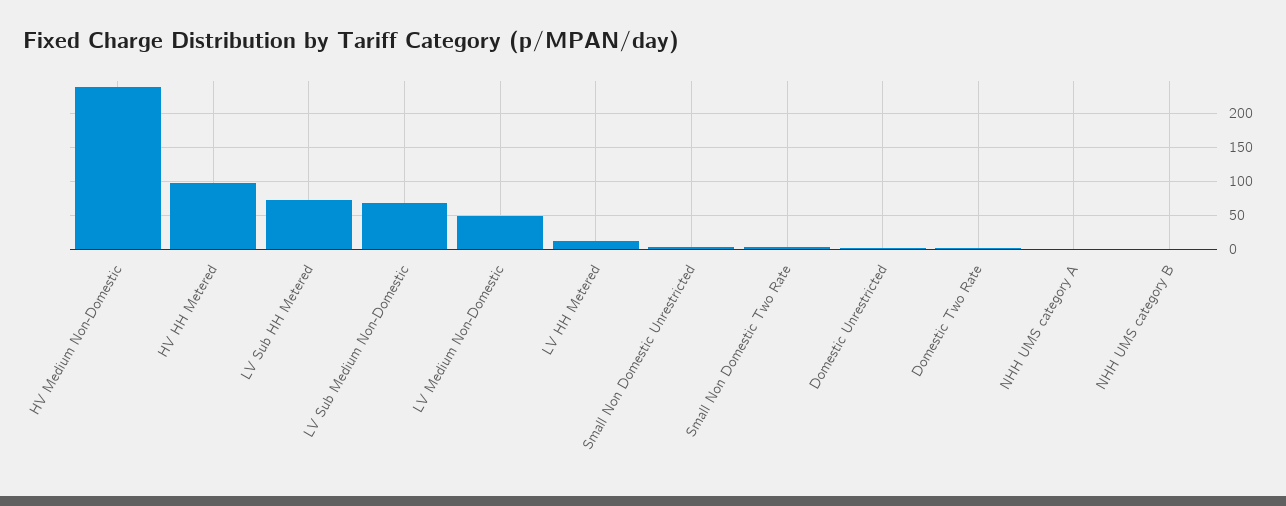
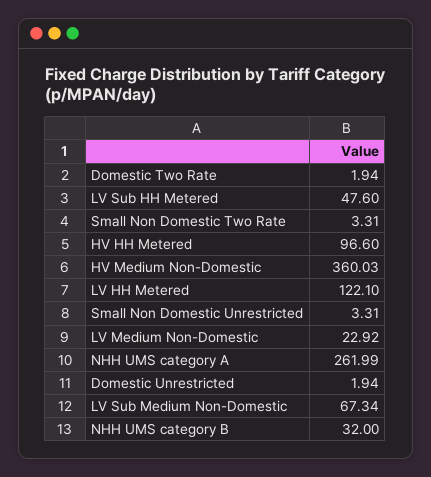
  {
-   "HV Medium Non-Domestic": 240,
+   "HV Medium Non-Domestic": 360.03,
    "HV HH Metered": 96.6,
-   "LV Sub HH Metered": 70,
+   "LV Sub HH Metered": 47.6,
    "LV Sub Medium Non-Domestic": 67.34,
-   "LV Medium Non-Domestic": 50,
+   "LV Medium Non-Domestic": 22.92,
-   "LV HH Metered": 10,
+   "LV HH Metered": 122.1,
    "Small Non Domestic Unrestricted": 3.31,
    "Small Non Domestic Two Rate": 3.31,
    "Domestic Unrestricted": 1.94,
    "Domestic Two Rate": 1.94,
-   "NHH UMS category A": 0,
+   "NHH UMS category A": 261.99,
-   "NHH UMS category B": 0
+   "NHH UMS category B": 32
  }

